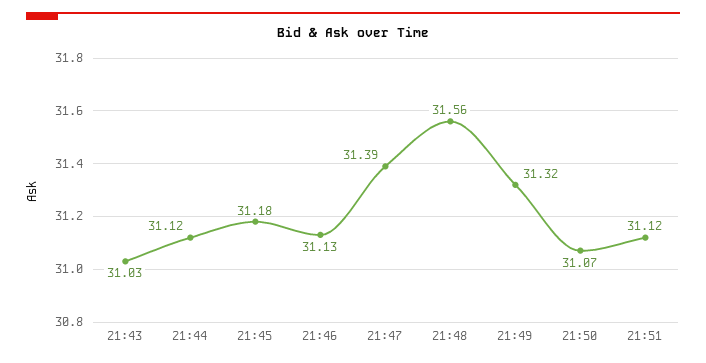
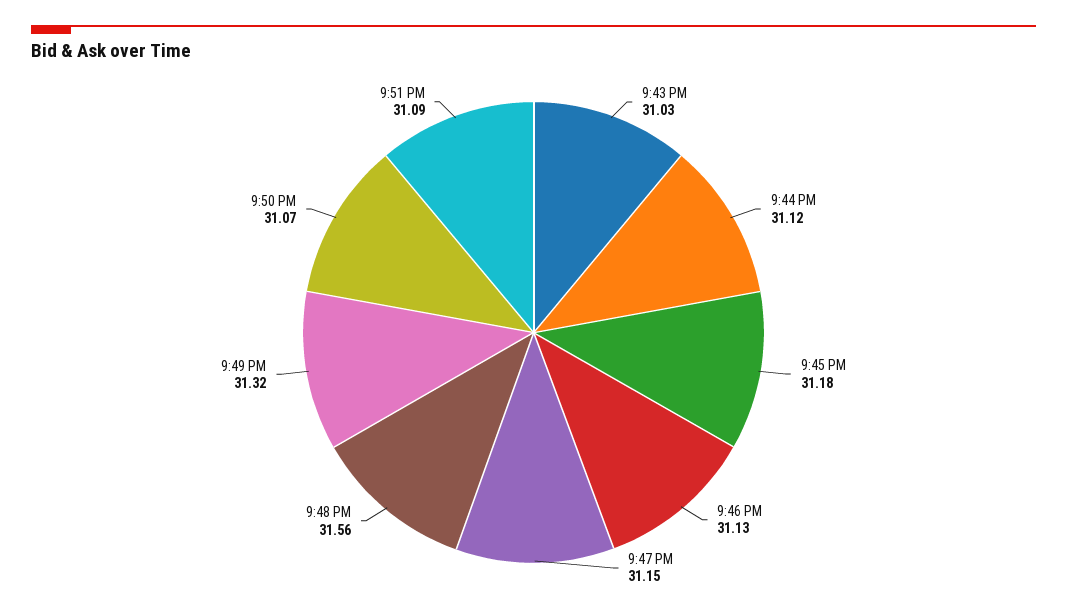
  {
    "21:43": 31.03,
    "21:44": 31.12,
    "21:45": 31.18,
    "21:46": 31.13,
-   "21:47": 31.39,
+   "21:47": 31.15,
    "21:48": 31.56,
    "21:49": 31.32,
    "21:50": 31.07,
-   "21:51": 31.12
+   "21:51": 31.09
  }

